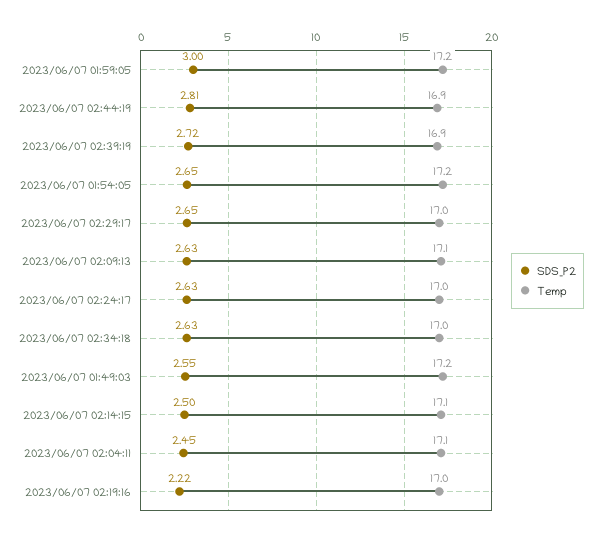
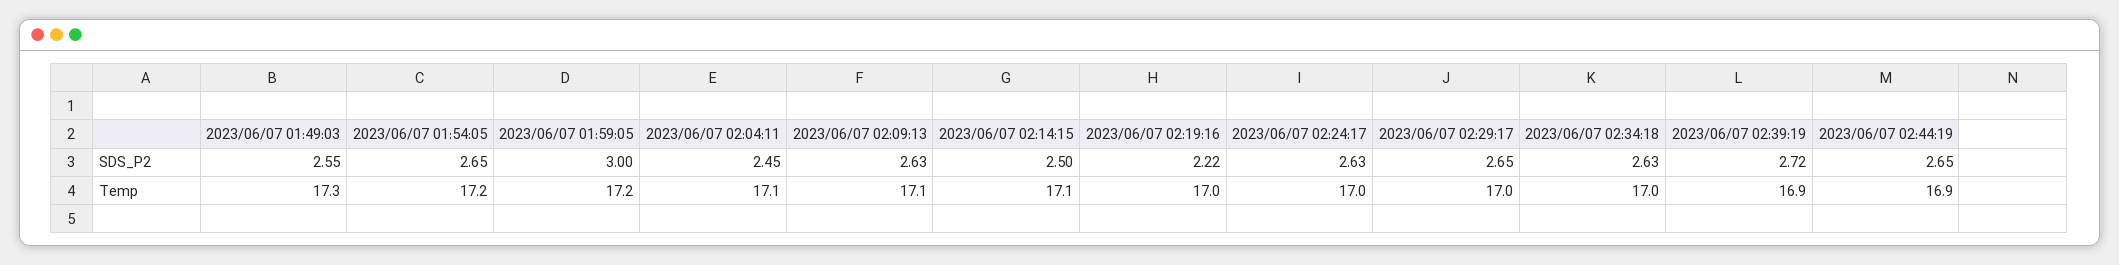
  {
    "SDS_P2": {
      "2023/06/07 01:59:05": 3,
-     "2023/06/07 02:44:19": 2.81,
+     "2023/06/07 02:44:19": 2.65,
      "2023/06/07 02:39:19": 2.72,
      "2023/06/07 01:54:05": 2.65,
      "2023/06/07 02:29:17": 2.65,
      "2023/06/07 02:09:13": 2.63,
      "2023/06/07 02:24:17": 2.63,
      "2023/06/07 02:34:18": 2.63,
      "2023/06/07 01:49:03": 2.55,
      "2023/06/07 02:14:15": 2.5,
      "2023/06/07 02:04:11": 2.45,
      "2023/06/07 02:19:16": 2.22
    },
    "Temp": {
      "2023/06/07 01:59:05": 17.2,
      "2023/06/07 02:44:19": 16.9,
      "2023/06/07 02:39:19": 16.9,
      "2023/06/07 01:54:05": 17.2,
      "2023/06/07 02:29:17": 17,
      "2023/06/07 02:09:13": 17.1,
      "2023/06/07 02:24:17": 17,
      "2023/06/07 02:34:18": 17,
-     "2023/06/07 01:49:03": 17.2,
+     "2023/06/07 01:49:03": 17.3,
      "2023/06/07 02:14:15": 17.1,
      "2023/06/07 02:04:11": 17.1,
      "2023/06/07 02:19:16": 17
    }
  }

